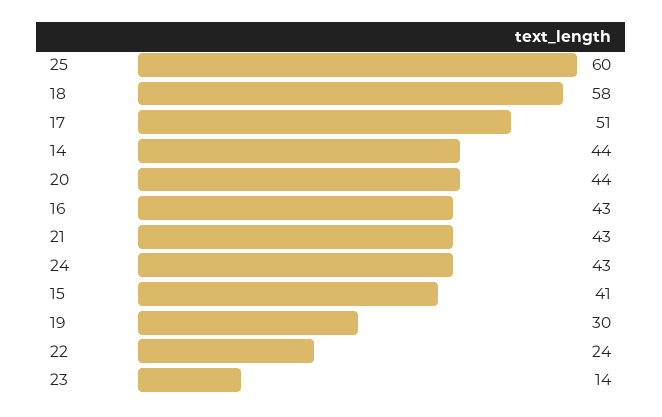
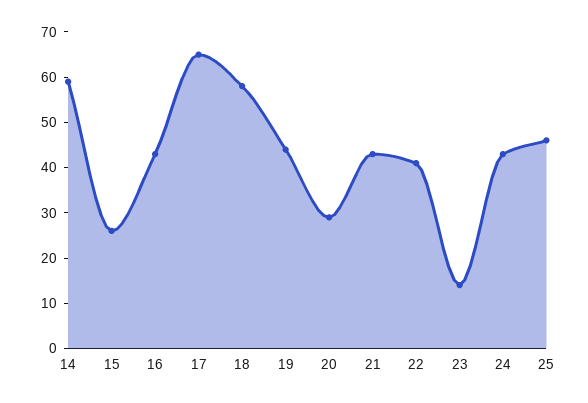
  {
-   "25": 60,
+   "25": 45,
    "18": 58,
-   "17": 51,
+   "17": 65,
-   "14": 44,
+   "14": 60,
-   "20": 44,
+   "20": 30,
    "16": 43,
    "21": 43,
    "24": 43,
-   "15": 41,
+   "15": 25,
-   "19": 30,
+   "19": 45,
-   "22": 24,
+   "22": 40,
    "23": 14
  }

